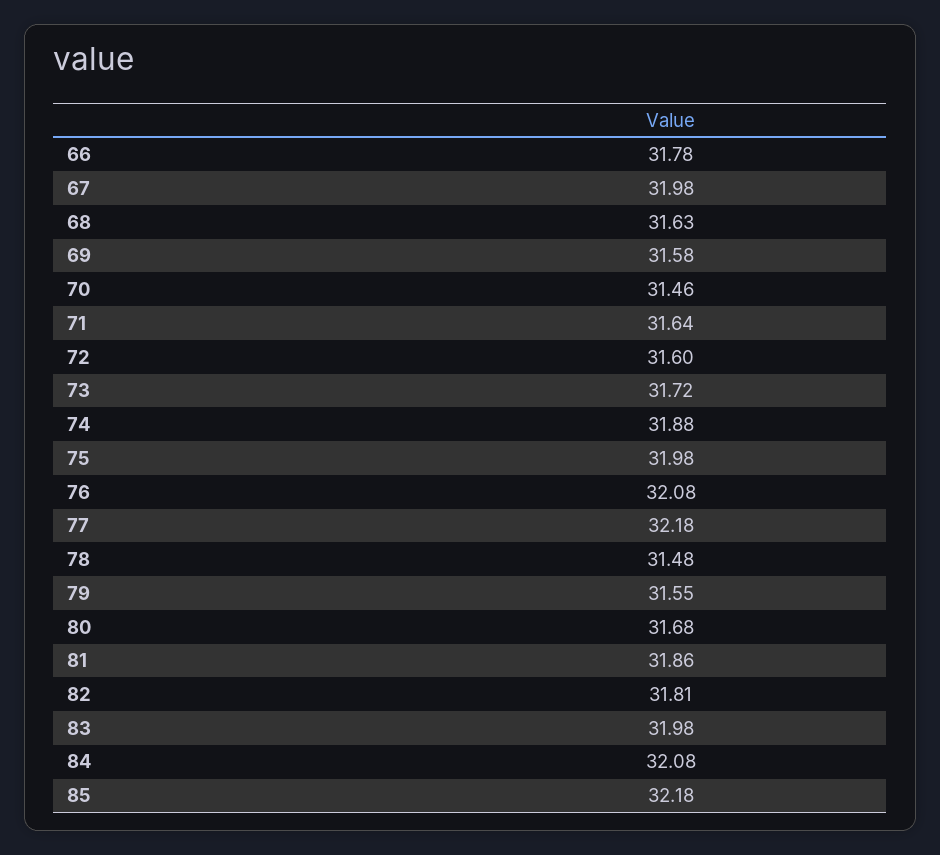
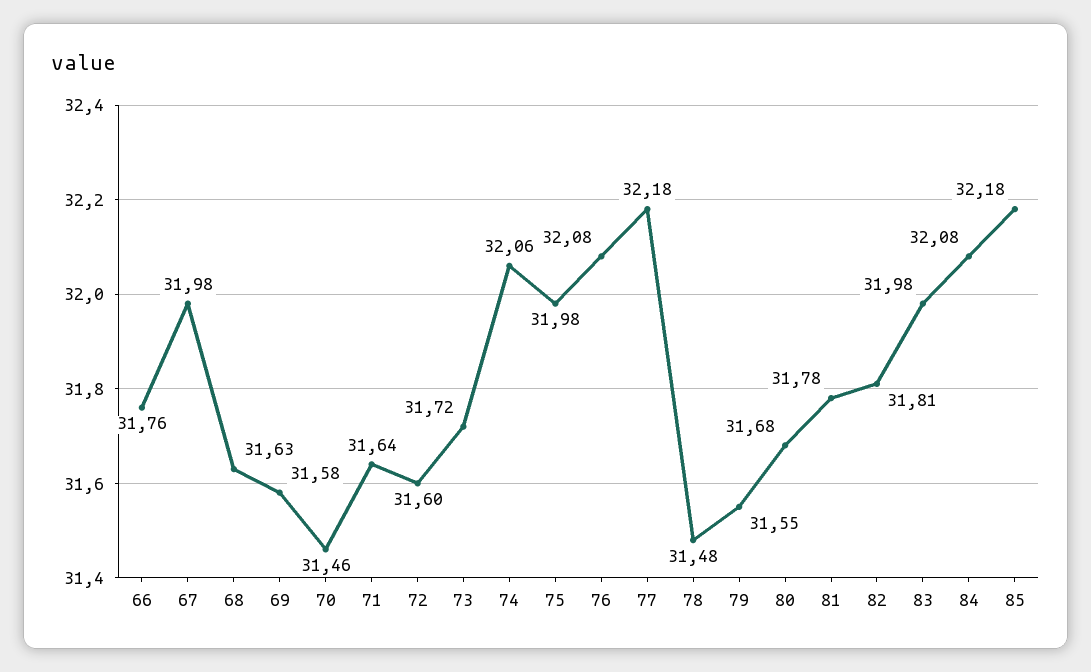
  {
-   "66": 31.78,
+   "66": 31.76,
    "67": 31.98,
    "68": 31.63,
    "69": 31.58,
    "70": 31.46,
    "71": 31.64,
    "72": 31.6,
    "73": 31.72,
-   "74": 31.88,
+   "74": 32.06,
    "75": 31.98,
    "76": 32.08,
    "77": 32.18,
    "78": 31.48,
    "79": 31.55,
    "80": 31.68,
-   "81": 31.86,
+   "81": 31.78,
    "82": 31.81,
    "83": 31.98,
    "84": 32.08,
    "85": 32.18
  }

